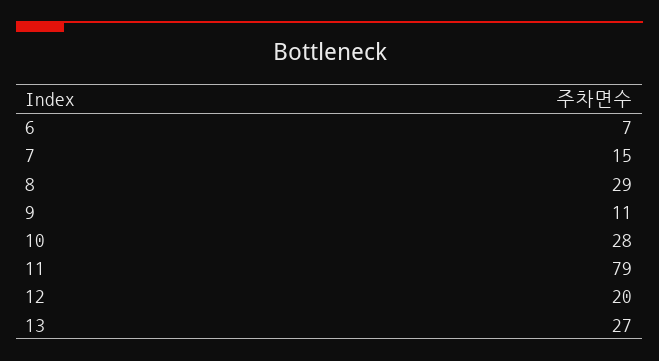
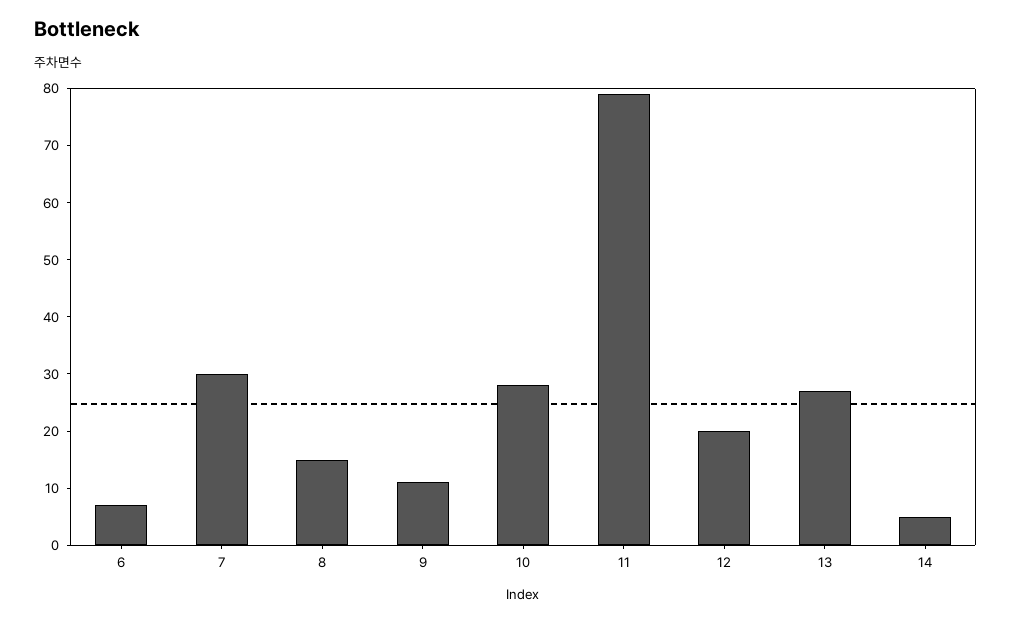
  {
    "6": 7,
-   "7": 15,
+   "7": 30,
-   "8": 29,
+   "8": 15,
    "9": 11,
    "10": 28,
    "11": 79,
    "12": 20,
-   "13": 27
+   "13": 27,
+   "14": 5
  }

